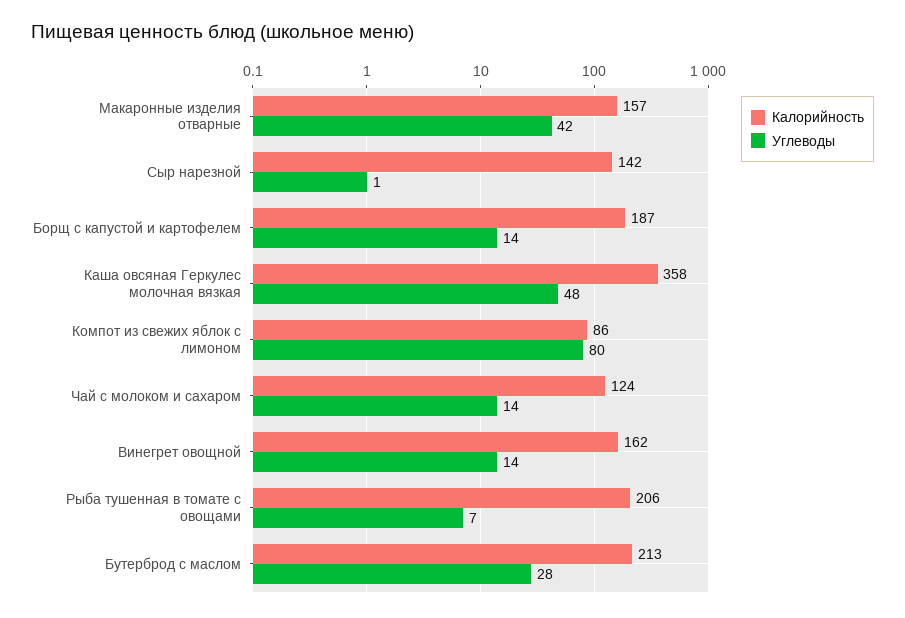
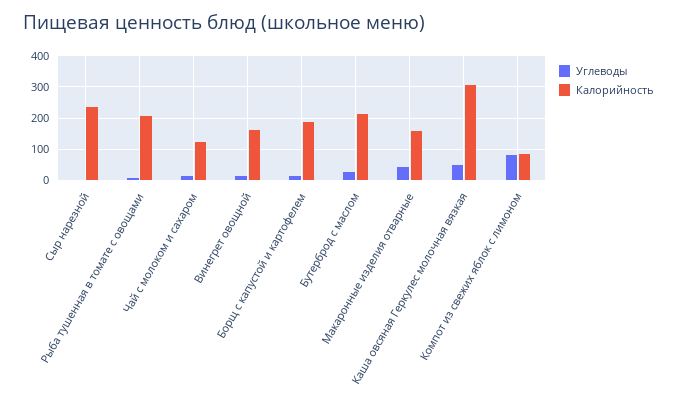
  {
    "Калорийность": {
      "Макаронные изделия отварные": 157,
-     "Сыр нарезной": 142,
+     "Сыр нарезной": 240,
      "Борщ с капустой и картофелем": 187,
-     "Каша овсяная Геркулес молочная вязкая": 358,
+     "Каша овсяная Геркулес молочная вязкая": 300,
      "Компот из свежих яблок с лимоном": 86,
      "Чай с молоком и сахаром": 124,
      "Винегрет овощной": 162,
      "Рыба тушенная в томате с овощами": 206,
      "Бутерброд с маслом": 213
    },
    "Углеводы": {
      "Макаронные изделия отварные": 42,
      "Сыр нарезной": 1,
      "Борщ с капустой и картофелем": 14,
      "Каша овсяная Геркулес молочная вязкая": 48,
      "Компот из свежих яблок с лимоном": 80,
      "Чай с молоком и сахаром": 14,
      "Винегрет овощной": 14,
      "Рыба тушенная в томате с овощами": 7,
      "Бутерброд с маслом": 28
    }
  }

